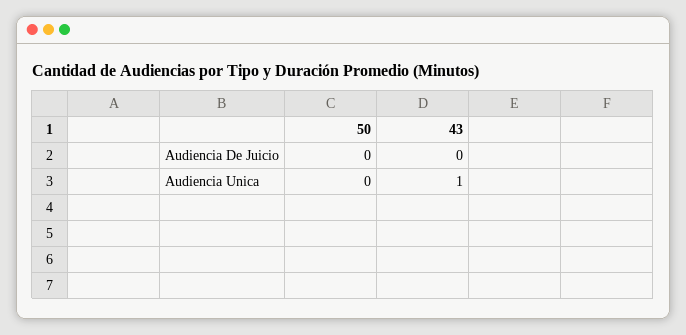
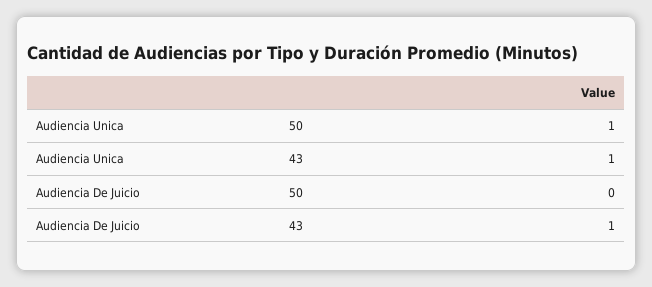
  {
    "50": {
      "Audiencia De Juicio": 0,
-     "Audiencia Unica": 0
+     "Audiencia Unica": 1
    },
    "43": {
-     "Audiencia De Juicio": 0,
+     "Audiencia De Juicio": 1,
      "Audiencia Unica": 1
    }
  }

